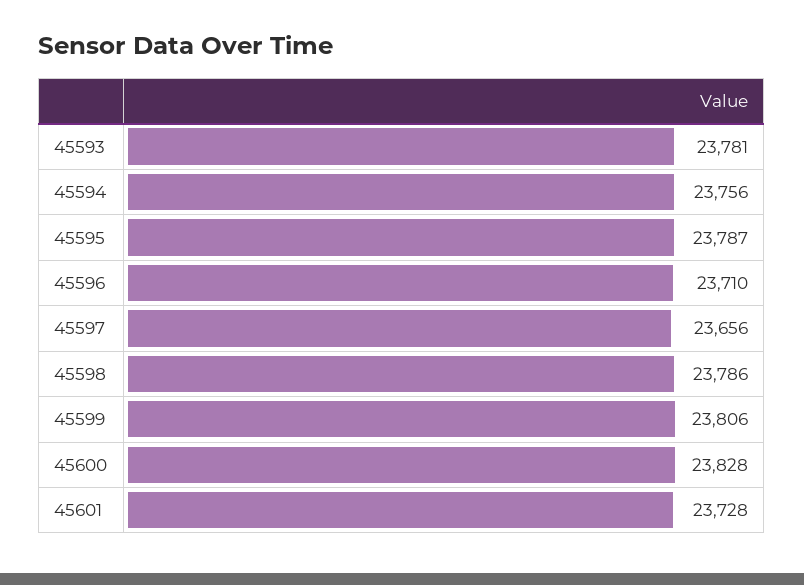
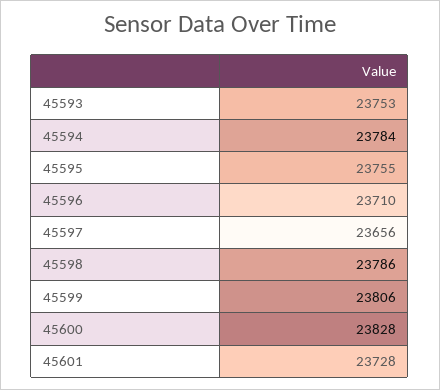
  {
-   "45593": 23781,
+   "45593": 23753,
-   "45594": 23756,
+   "45594": 23784,
-   "45595": 23787,
+   "45595": 23755,
    "45596": 23710,
    "45597": 23656,
    "45598": 23786,
    "45599": 23806,
    "45600": 23828,
    "45601": 23728
  }

